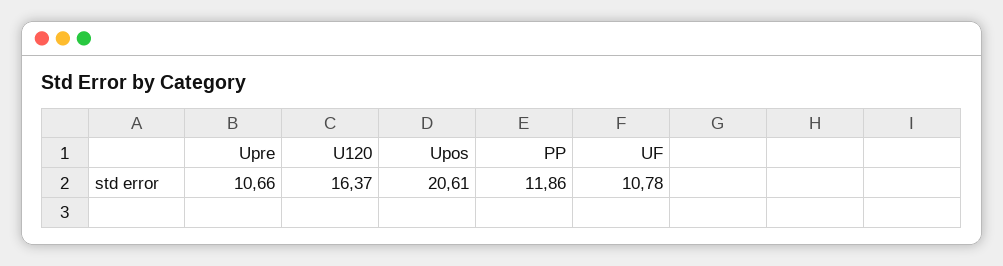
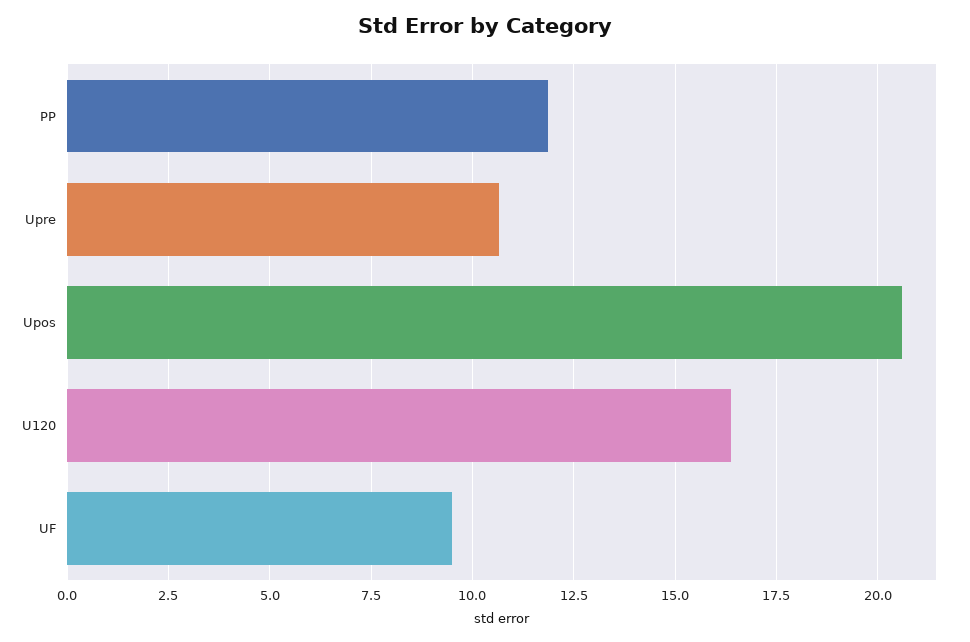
  {
    "Upre": 10.66,
    "U120": 16.37,
    "Upos": 20.61,
    "PP": 11.86,
-   "UF": 10.78
+   "UF": 9.5
  }

